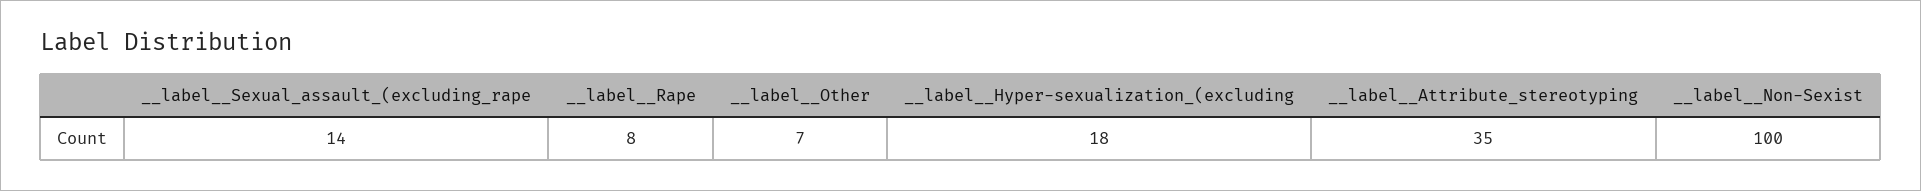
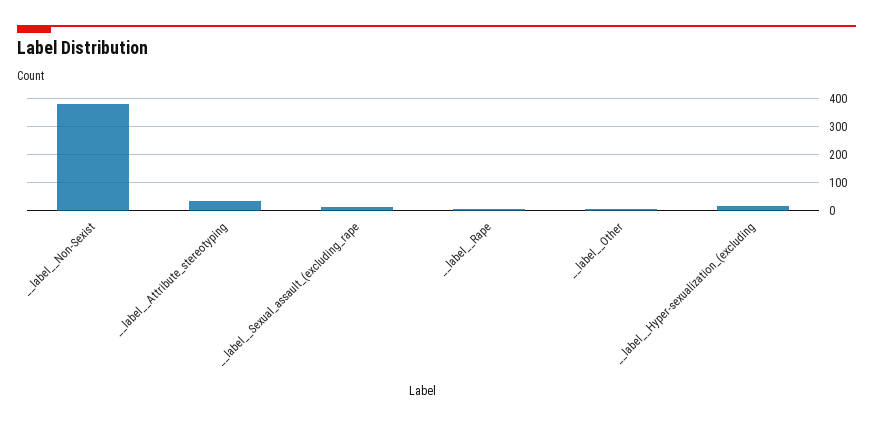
  {
    "__label__Sexual_assault_(excluding_rape": 14,
    "__label__Rape": 8,
    "__label__Other": 7,
    "__label__Hyper-sexualization_(excluding": 18,
    "__label__Attribute_stereotyping": 35,
-   "__label__Non-Sexist": 100
+   "__label__Non-Sexist": 375
  }

